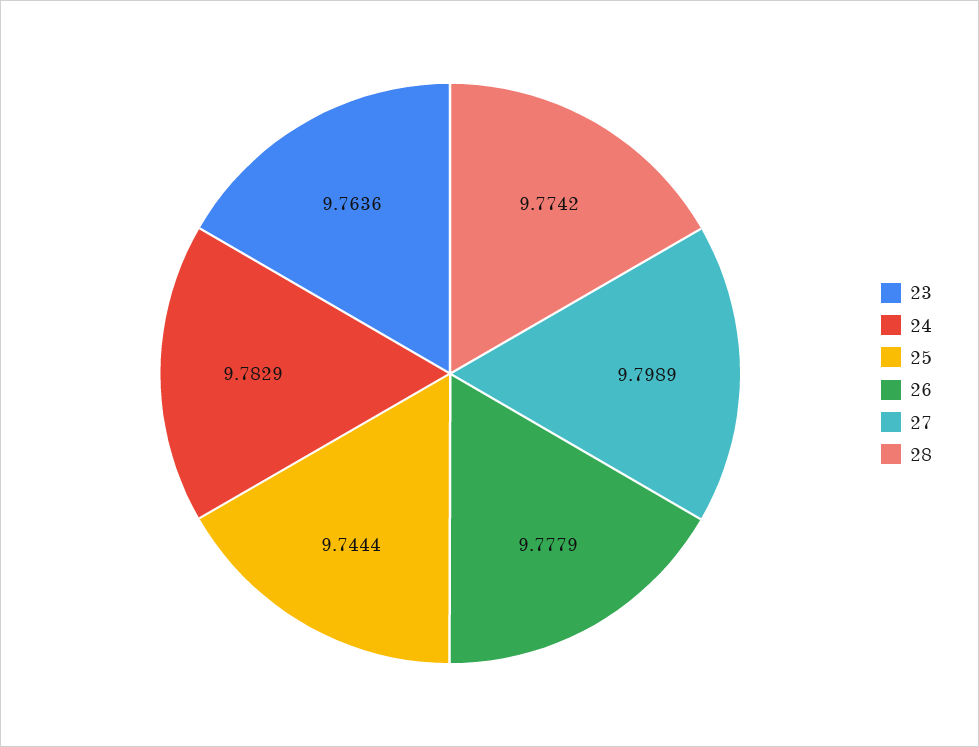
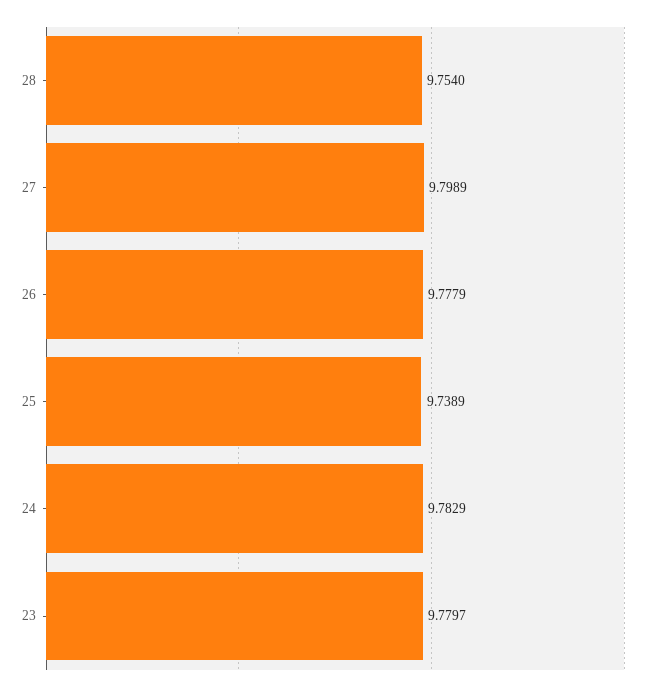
  {
-   "23": 9.7636,
+   "23": 9.7797,
    "24": 9.7829,
-   "25": 9.7444,
+   "25": 9.7389,
    "26": 9.7779,
    "27": 9.7989,
-   "28": 9.7742
+   "28": 9.754
  }

